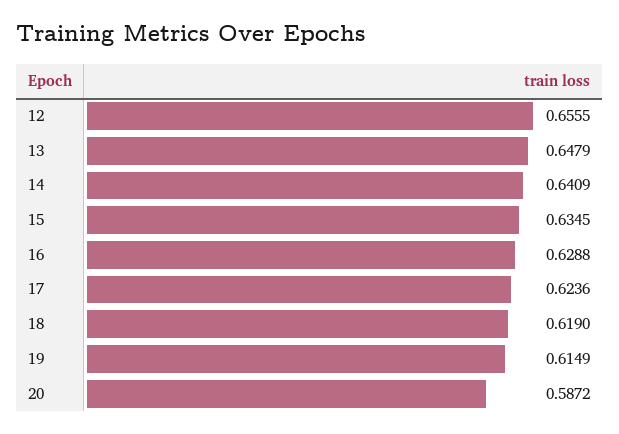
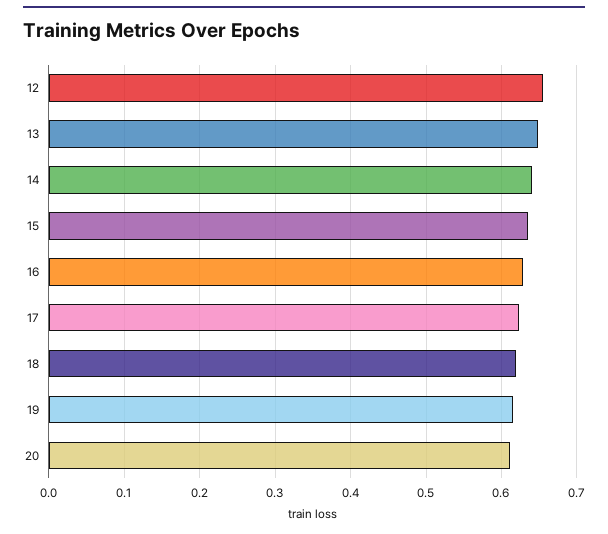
  {
    "12": 0.6555,
    "13": 0.6479,
    "14": 0.6409,
    "15": 0.6345,
    "16": 0.6288,
    "17": 0.6236,
    "18": 0.619,
    "19": 0.6149,
-   "20": 0.5872
+   "20": 0.61
  }

